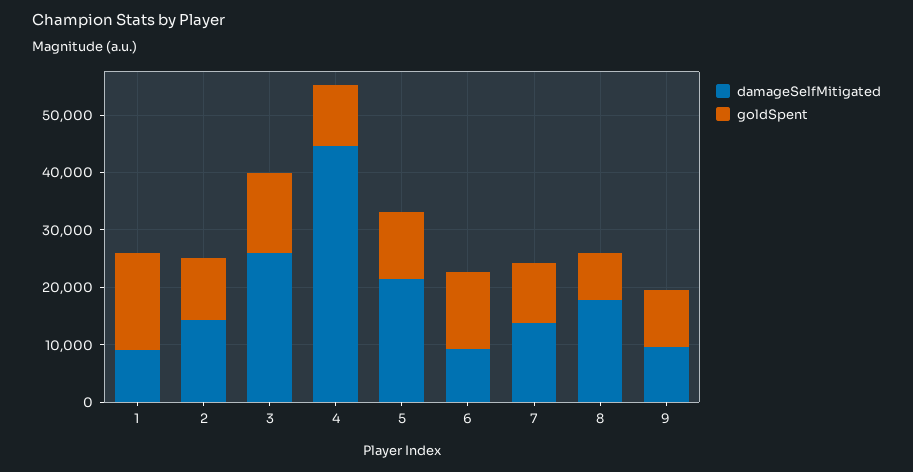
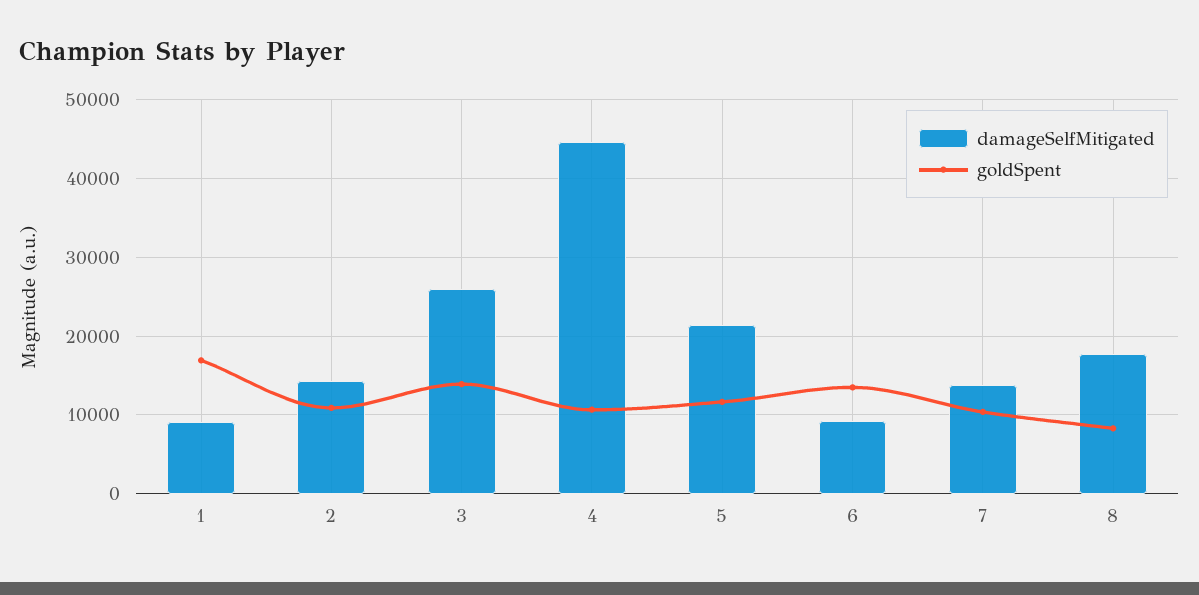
  {
    "damageSelfMitigated": {
      "1": 9000,
      "2": 14000,
      "3": 26000,
      "4": 45000,
      "5": 21000,
      "6": 9000,
      "7": 14000,
-     "8": 18000,
+     "8": 18000
-     "9": 10000
    },
    "goldSpent": {
      "1": 17000,
      "2": 11000,
      "3": 14000,
      "4": 11000,
      "5": 12000,
      "6": 14000,
      "7": 10000,
-     "8": 8000,
+     "8": 8000
-     "9": 10000
    }
  }

